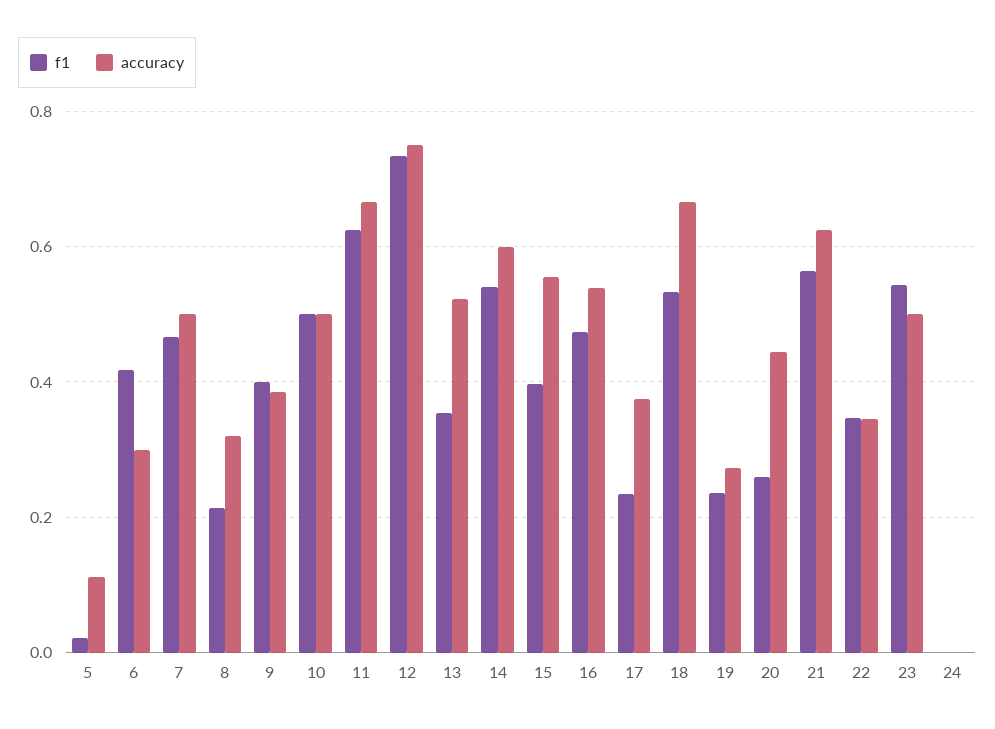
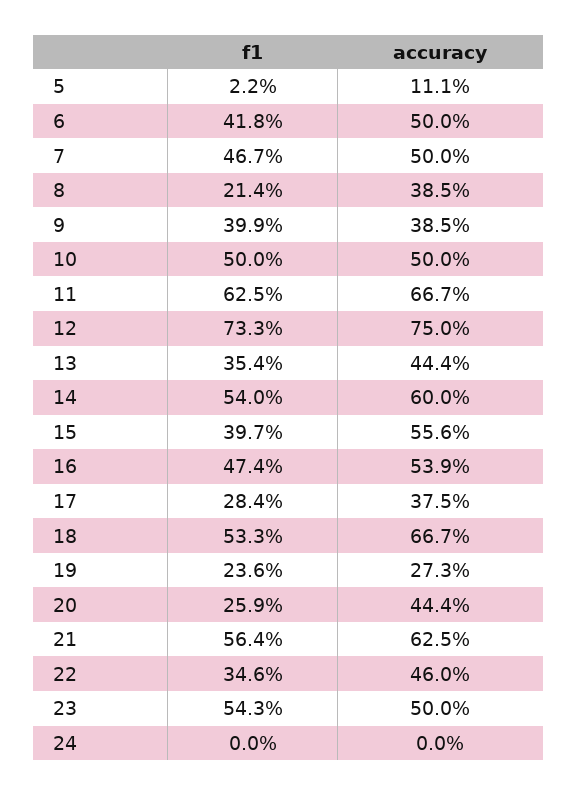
  {
    "f1": {
      "5": 0.022,
      "6": 0.418,
      "7": 0.467,
      "8": 0.214,
      "9": 0.399,
      "10": 0.5,
      "11": 0.625,
      "12": 0.733,
      "13": 0.354,
      "14": 0.54,
      "15": 0.397,
      "16": 0.474,
-     "17": 0.24,
+     "17": 0.284,
      "18": 0.533,
      "19": 0.236,
      "20": 0.259,
      "21": 0.564,
      "22": 0.346,
      "23": 0.543,
      "24": 0
    },
    "accuracy": {
      "5": 0.111,
-     "6": 0.3,
+     "6": 0.5,
      "7": 0.5,
-     "8": 0.32,
+     "8": 0.385,
      "9": 0.385,
      "10": 0.5,
      "11": 0.667,
      "12": 0.75,
-     "13": 0.52,
+     "13": 0.444,
      "14": 0.6,
      "15": 0.556,
      "16": 0.539,
      "17": 0.375,
      "18": 0.667,
      "19": 0.273,
      "20": 0.444,
      "21": 0.625,
-     "22": 0.34,
+     "22": 0.46,
      "23": 0.5,
      "24": 0
    }
  }

